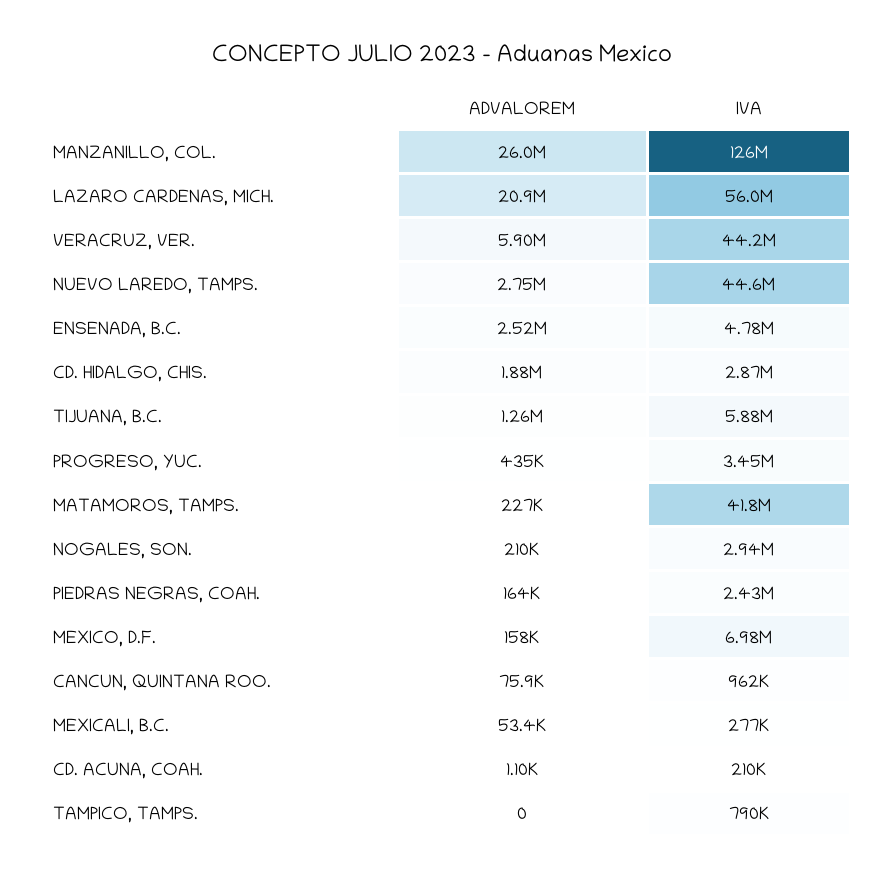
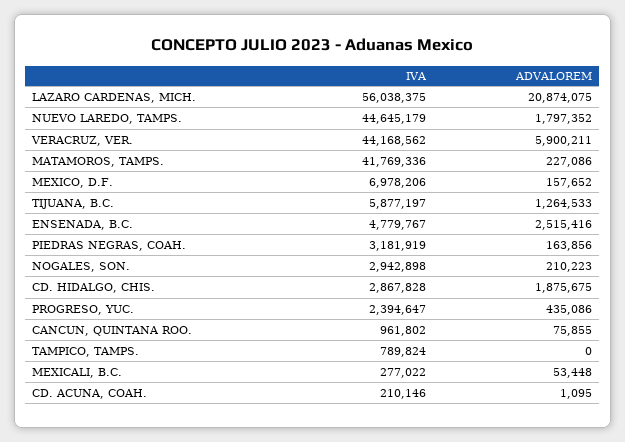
  {
    "ADVALOREM": {
-     "MANZANILLO, COL.": 26000000,
      "LAZARO CARDENAS, MICH.": 20874075,
      "VERACRUZ, VER.": 5900211,
-     "NUEVO LAREDO, TAMPS.": 2750000,
+     "NUEVO LAREDO, TAMPS.": 1797352,
      "ENSENADA, B.C.": 2515416,
      "CD. HIDALGO, CHIS.": 1875675,
      "TIJUANA, B.C.": 1264533,
      "PROGRESO, YUC.": 435086,
      "MATAMOROS, TAMPS.": 227086,
      "NOGALES, SON.": 210223,
      "PIEDRAS NEGRAS, COAH.": 163856,
      "MEXICO, D.F.": 157652,
      "CANCUN, QUINTANA ROO.": 75855,
      "MEXICALI, B.C.": 53448,
      "CD. ACUNA, COAH.": 1095,
      "TAMPICO, TAMPS.": 0
    },
    "IVA": {
-     "MANZANILLO, COL.": 126000000,
      "LAZARO CARDENAS, MICH.": 56038375,
      "VERACRUZ, VER.": 44168562,
      "NUEVO LAREDO, TAMPS.": 44645179,
      "ENSENADA, B.C.": 4779767,
      "CD. HIDALGO, CHIS.": 2867828,
      "TIJUANA, B.C.": 5877197,
-     "PROGRESO, YUC.": 3450000,
+     "PROGRESO, YUC.": 2394647,
      "MATAMOROS, TAMPS.": 41769336,
      "NOGALES, SON.": 2942898,
-     "PIEDRAS NEGRAS, COAH.": 2430000,
+     "PIEDRAS NEGRAS, COAH.": 3181919,
      "MEXICO, D.F.": 6978206,
      "CANCUN, QUINTANA ROO.": 961802,
      "MEXICALI, B.C.": 277022,
      "CD. ACUNA, COAH.": 210146,
      "TAMPICO, TAMPS.": 789824
    }
  }

